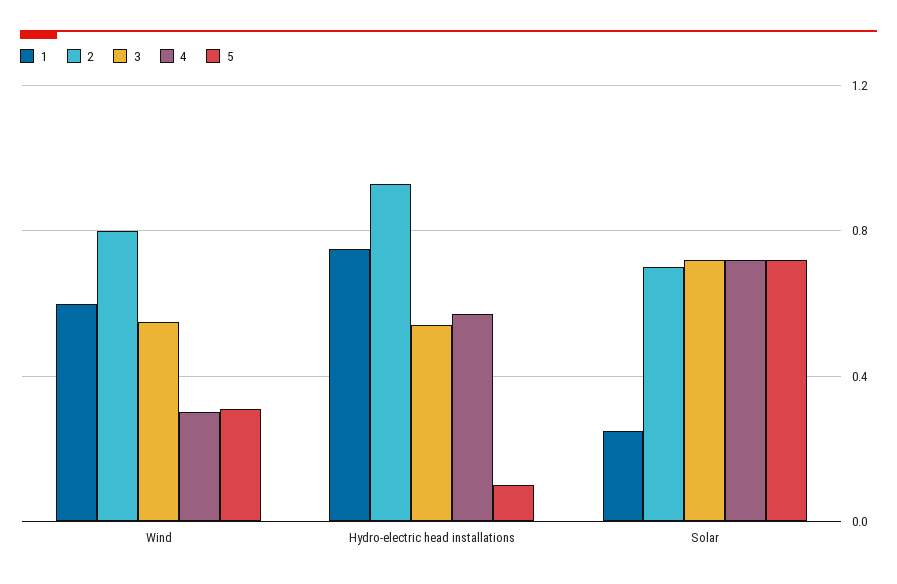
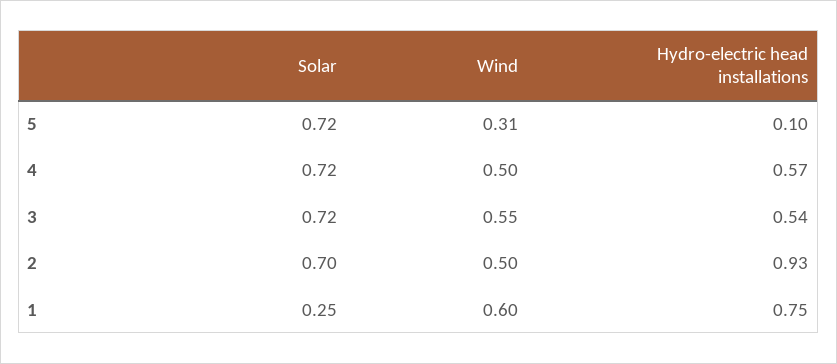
  {
    "1": {
      "Wind": 0.6,
      "Hydro-electric head installations": 0.75,
      "Solar": 0.25
    },
    "2": {
-     "Wind": 0.8,
+     "Wind": 0.5,
      "Hydro-electric head installations": 0.93,
      "Solar": 0.7
    },
    "3": {
      "Wind": 0.55,
      "Hydro-electric head installations": 0.54,
      "Solar": 0.72
    },
    "4": {
-     "Wind": 0.3,
+     "Wind": 0.5,
      "Hydro-electric head installations": 0.57,
      "Solar": 0.72
    },
    "5": {
      "Wind": 0.31,
      "Hydro-electric head installations": 0.1,
      "Solar": 0.72
    }
  }

